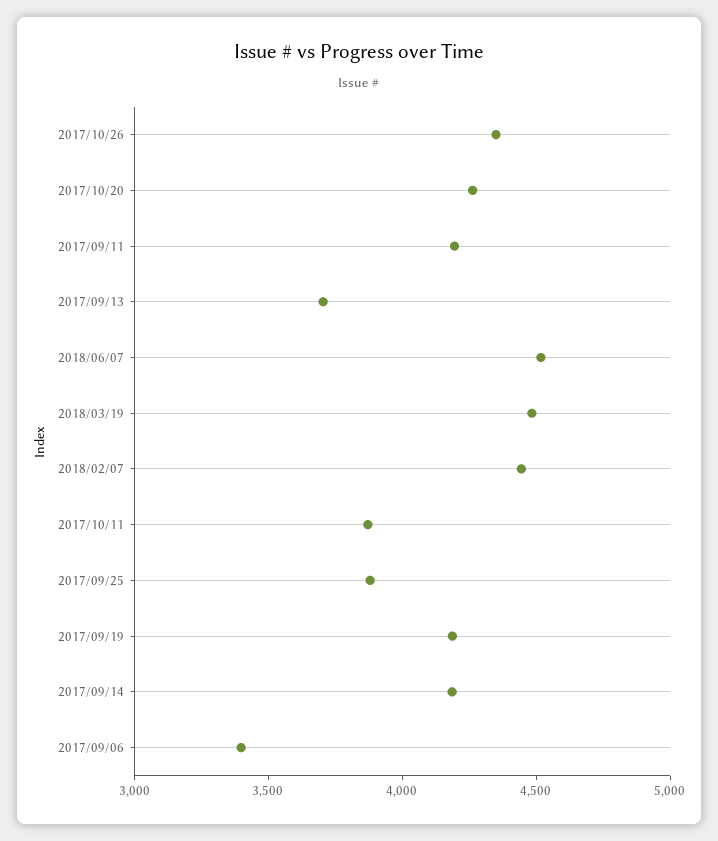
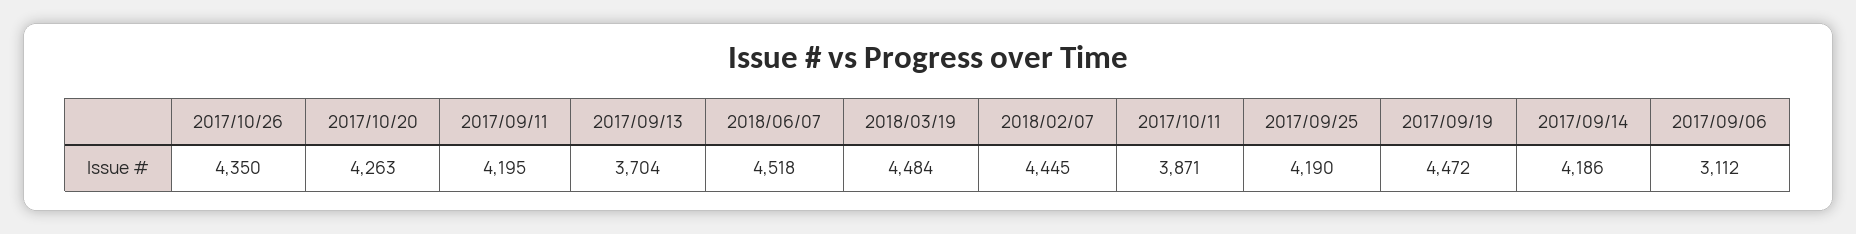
  {
    "2017/10/26": 4350,
    "2017/10/20": 4263,
    "2017/09/11": 4195,
    "2017/09/13": 3704,
    "2018/06/07": 4518,
    "2018/03/19": 4484,
    "2018/02/07": 4445,
    "2017/10/11": 3871,
-   "2017/09/25": 3900,
+   "2017/09/25": 4190,
-   "2017/09/19": 4200,
+   "2017/09/19": 4472,
    "2017/09/14": 4186,
-   "2017/09/06": 3400
+   "2017/09/06": 3112
  }

